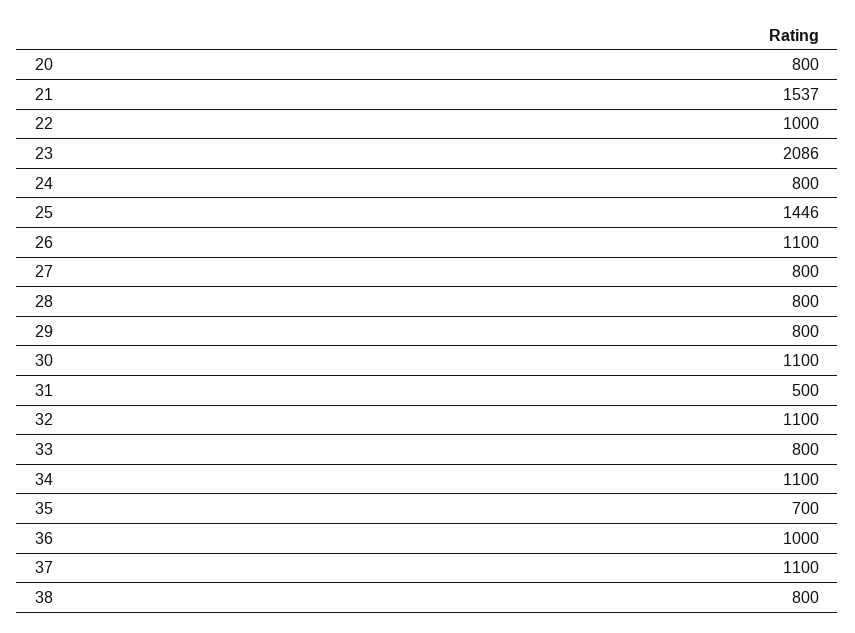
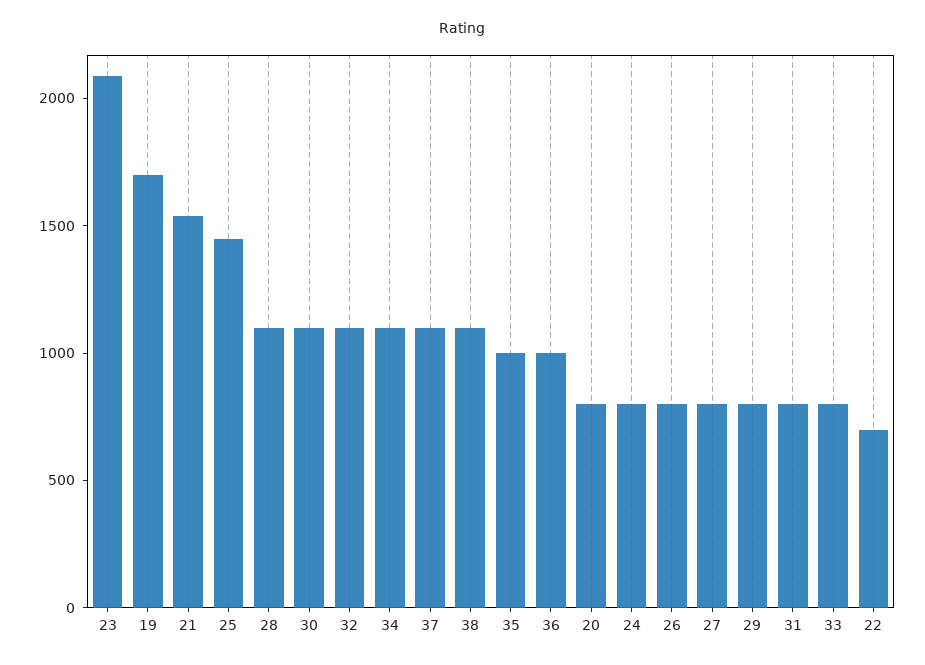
  {
    "20": 800,
    "21": 1537,
-   "22": 1000,
+   "22": 700,
    "23": 2086,
    "24": 800,
    "25": 1446,
-   "26": 1100,
+   "26": 800,
    "27": 800,
-   "28": 800,
+   "28": 1100,
    "29": 800,
    "30": 1100,
-   "31": 500,
+   "31": 800,
    "32": 1100,
    "33": 800,
    "34": 1100,
-   "35": 700,
+   "35": 1000,
    "36": 1000,
    "37": 1100,
-   "38": 800
+   "38": 1100,
+   "19": 1700
  }

